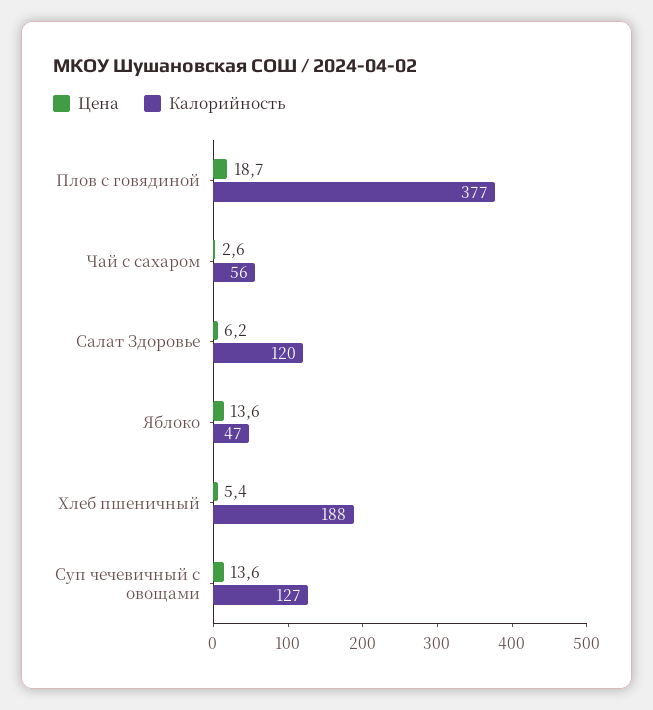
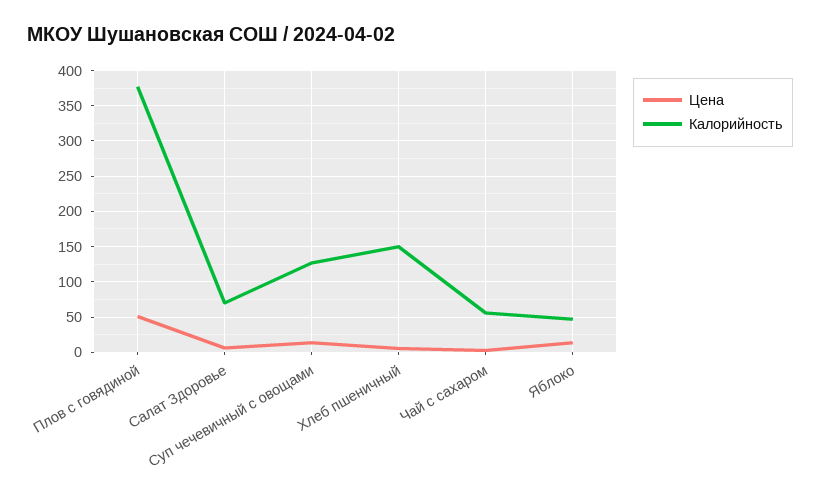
  {
    "Цена": {
-     "Плов с говядиной": 18.7,
+     "Плов с говядиной": 50,
      "Чай с сахаром": 2.6,
      "Салат Здоровье": 6.2,
      "Яблоко": 13.6,
      "Хлеб пшеничный": 5.4,
      "Суп чечевичный с овощами": 13.6
    },
    "Калорийность": {
      "Плов с говядиной": 377,
      "Чай с сахаром": 56,
-     "Салат Здоровье": 120,
+     "Салат Здоровье": 70,
      "Яблоко": 47,
-     "Хлеб пшеничный": 188,
+     "Хлеб пшеничный": 150,
      "Суп чечевичный с овощами": 127
    }
  }

